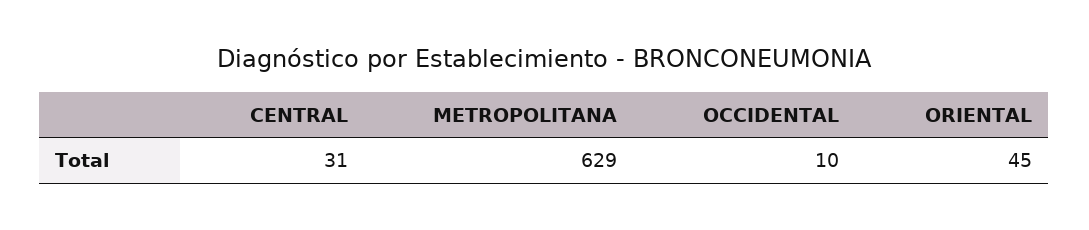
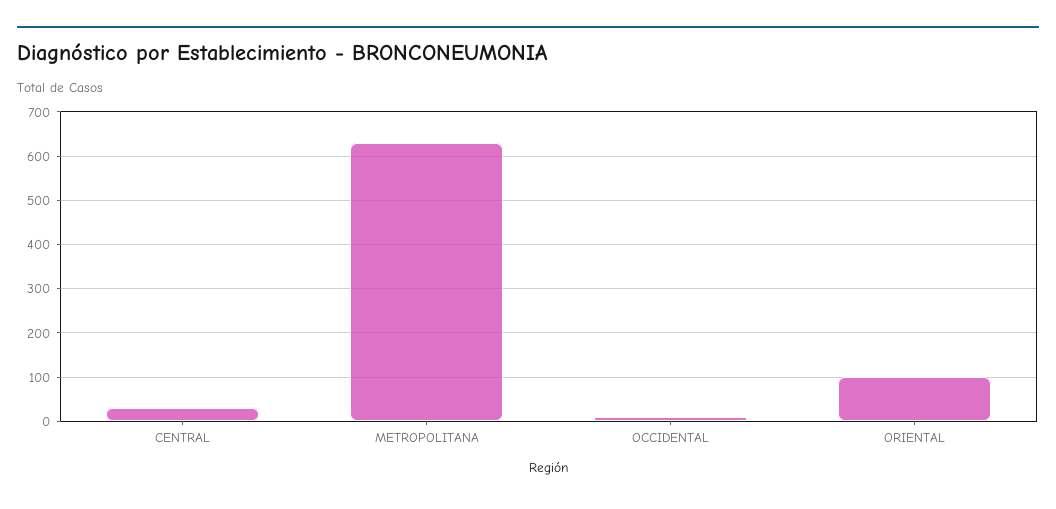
  {
    "CENTRAL": 31,
    "METROPOLITANA": 629,
    "OCCIDENTAL": 10,
-   "ORIENTAL": 45
+   "ORIENTAL": 100
  }

